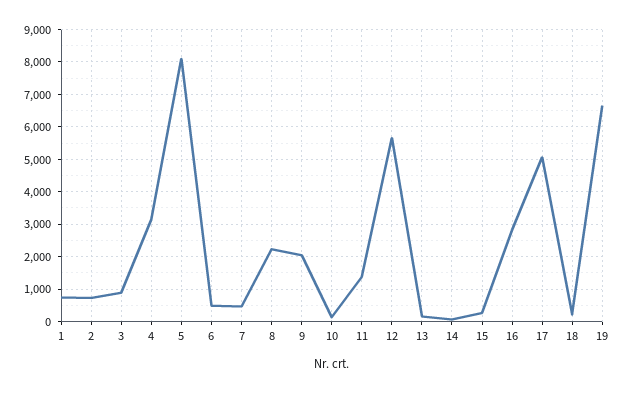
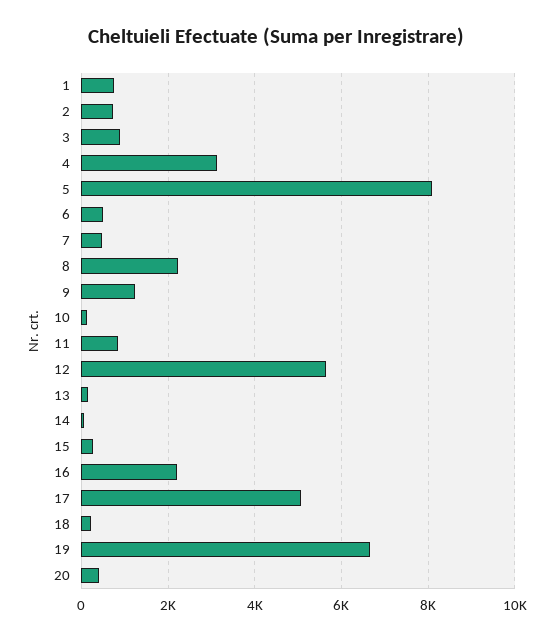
  {
    "1": 800,
    "2": 800,
    "3": 800,
    "4": 3200,
    "5": 8000,
    "6": 400,
    "7": 400,
    "8": 2200,
-   "9": 2000,
+   "9": 1200,
    "10": 200,
-   "11": 1400,
+   "11": 800,
    "12": 5600,
    "13": 200,
    "14": 0,
    "15": 200,
-   "16": 2800,
+   "16": 2200,
    "17": 5000,
    "18": 200,
-   "19": 6600
+   "19": 6600,
+   "20": 400
  }

